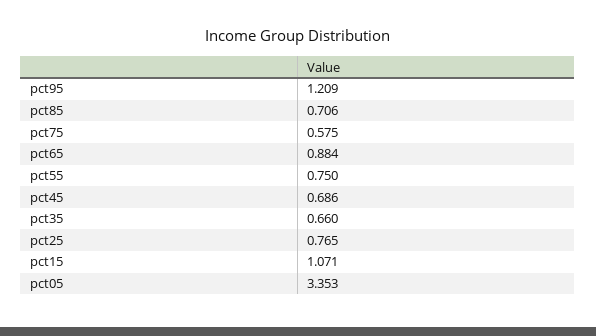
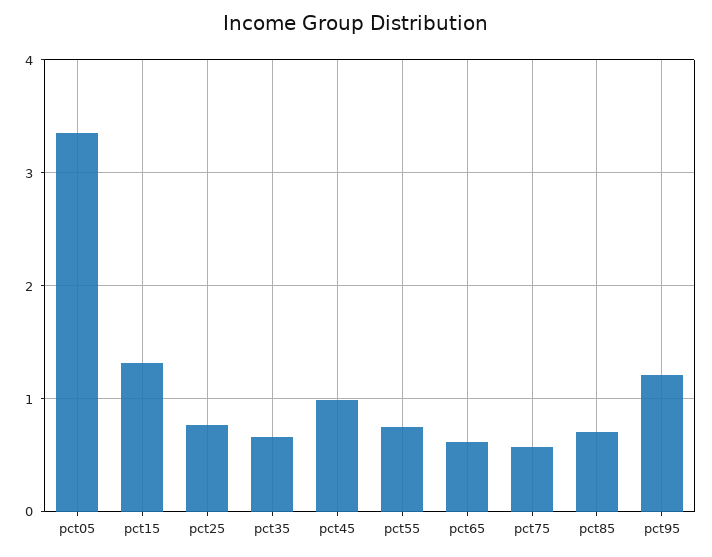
  {
    "pct95": 1.209,
    "pct85": 0.706,
    "pct75": 0.575,
-   "pct65": 0.884,
+   "pct65": 0.6,
    "pct55": 0.75,
-   "pct45": 0.686,
+   "pct45": 1,
    "pct35": 0.66,
    "pct25": 0.765,
-   "pct15": 1.071,
+   "pct15": 1.3,
    "pct05": 3.353
  }

